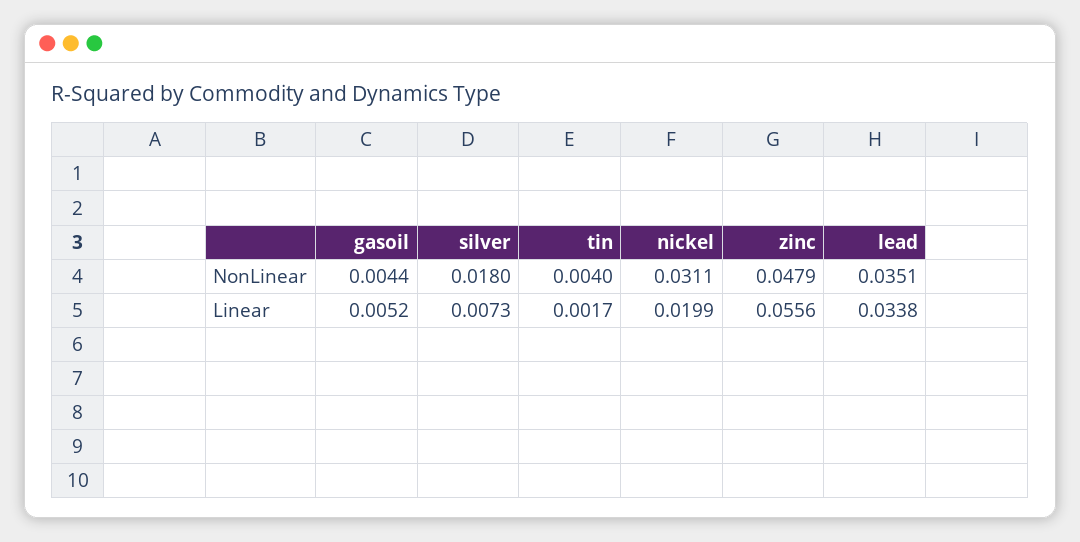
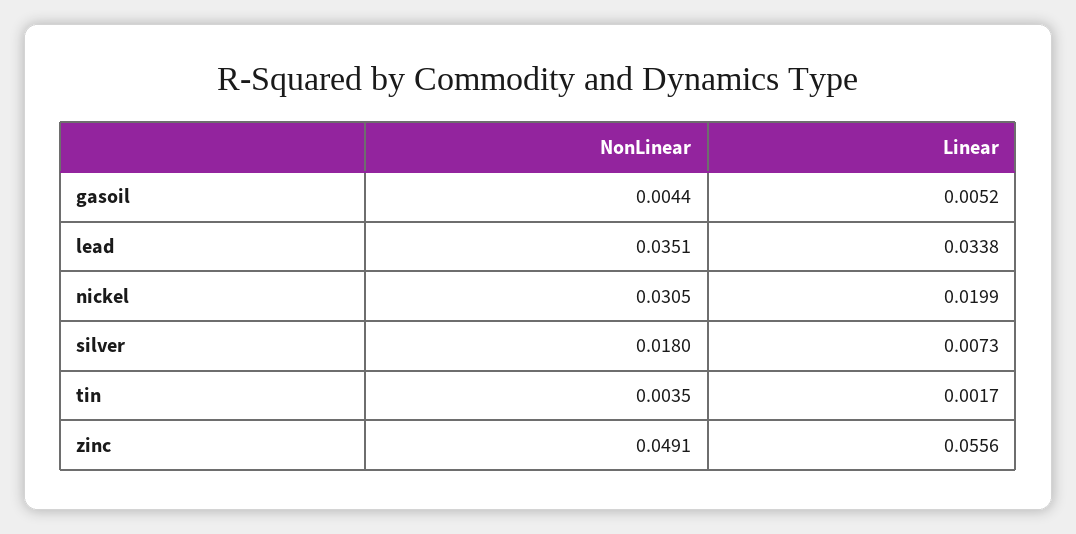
  {
    "gasoil": {
      "NonLinear": 0.0044,
      "Linear": 0.0052
    },
    "silver": {
      "NonLinear": 0.018,
      "Linear": 0.0073
    },
    "tin": {
-     "NonLinear": 0.004,
+     "NonLinear": 0.0035,
      "Linear": 0.0017
    },
    "nickel": {
-     "NonLinear": 0.0311,
+     "NonLinear": 0.0305,
      "Linear": 0.0199
    },
    "zinc": {
-     "NonLinear": 0.0479,
+     "NonLinear": 0.0491,
      "Linear": 0.0556
    },
    "lead": {
      "NonLinear": 0.0351,
      "Linear": 0.0338
    }
  }

